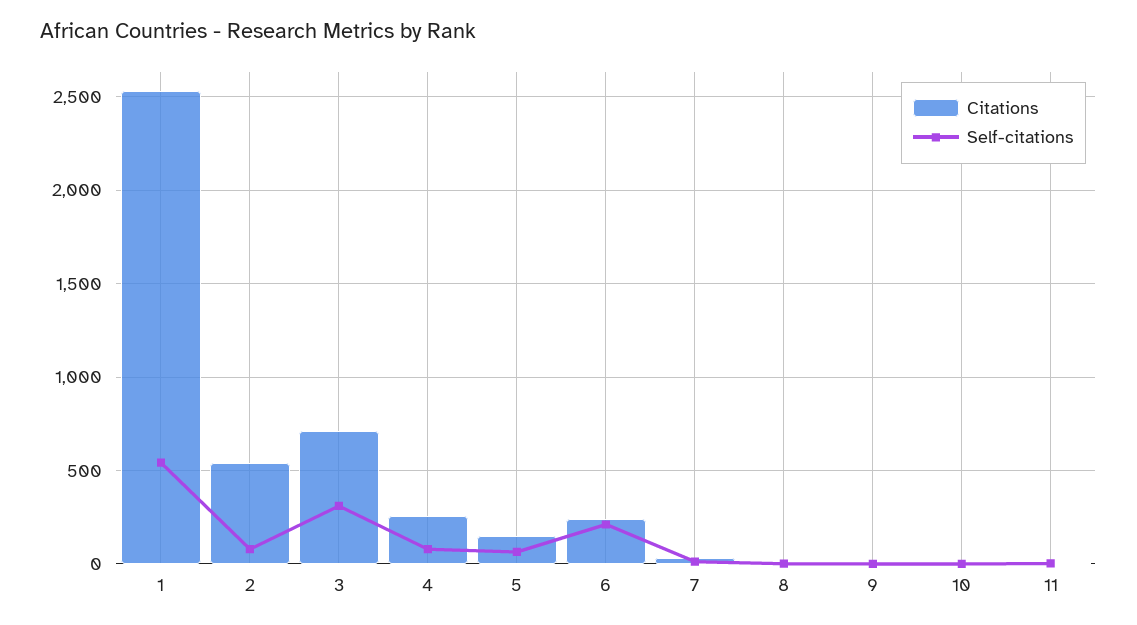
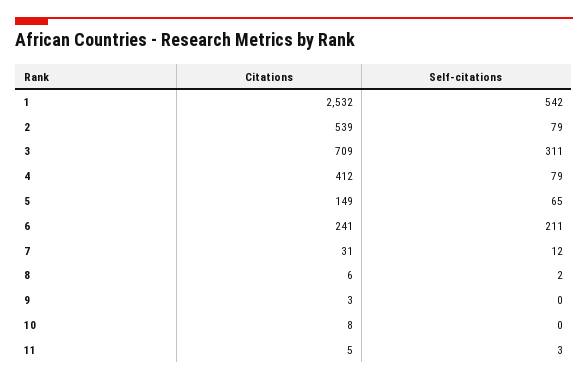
  {
    "Citations": {
      "1": 2532,
      "2": 539,
      "3": 709,
-     "4": 250,
+     "4": 412,
      "5": 149,
      "6": 241,
      "7": 31,
      "8": 6,
      "9": 3,
      "10": 8,
      "11": 5
    },
    "Self-citations": {
      "1": 542,
      "2": 79,
      "3": 311,
      "4": 79,
      "5": 65,
      "6": 211,
      "7": 12,
      "8": 2,
      "9": 0,
      "10": 0,
      "11": 3
    }
  }

